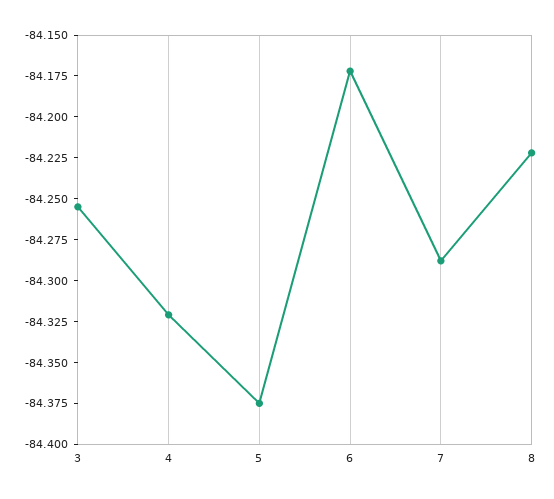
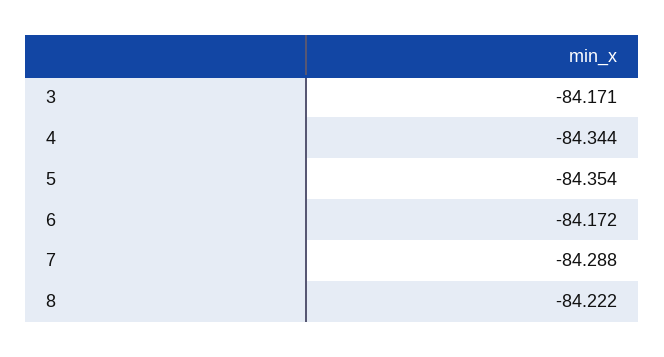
  {
-   "3": -84.255,
+   "3": -84.171,
-   "4": -84.32,
+   "4": -84.344,
-   "5": -84.375,
+   "5": -84.354,
    "6": -84.172,
    "7": -84.288,
    "8": -84.222
  }

